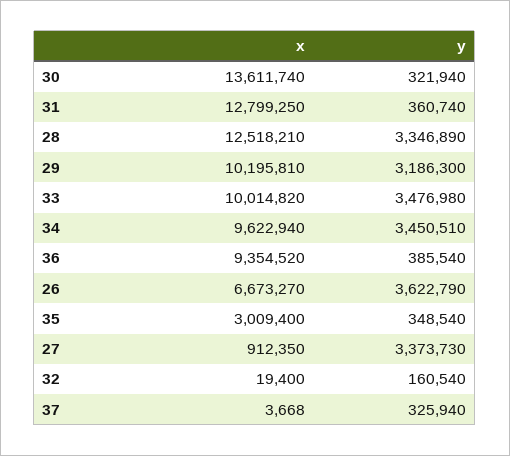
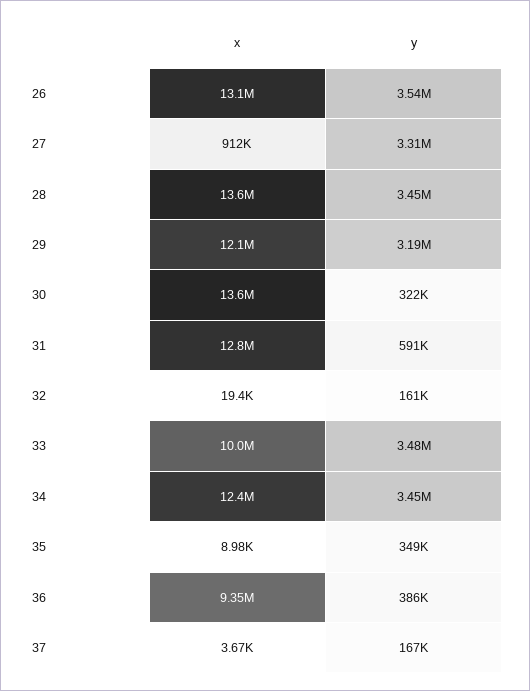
  {
    "x": {
      "30": 13611740,
      "31": 12799250,
-     "28": 12518210,
+     "28": 13600000,
-     "29": 10195810,
+     "29": 12100000,
      "33": 10014820,
-     "34": 9622940,
+     "34": 12400000,
      "36": 9354520,
-     "26": 6673270,
+     "26": 13100000,
-     "35": 3009400,
+     "35": 8980,
      "27": 912350,
      "32": 19400,
      "37": 3668
    },
    "y": {
      "30": 321940,
-     "31": 360740,
+     "31": 591000,
-     "28": 3346890,
+     "28": 3450000,
      "29": 3186300,
      "33": 3476980,
      "34": 3450510,
      "36": 385540,
-     "26": 3622790,
+     "26": 3540000,
      "35": 348540,
-     "27": 3373730,
+     "27": 3310000,
      "32": 160540,
-     "37": 325940
+     "37": 167000
    }
  }

